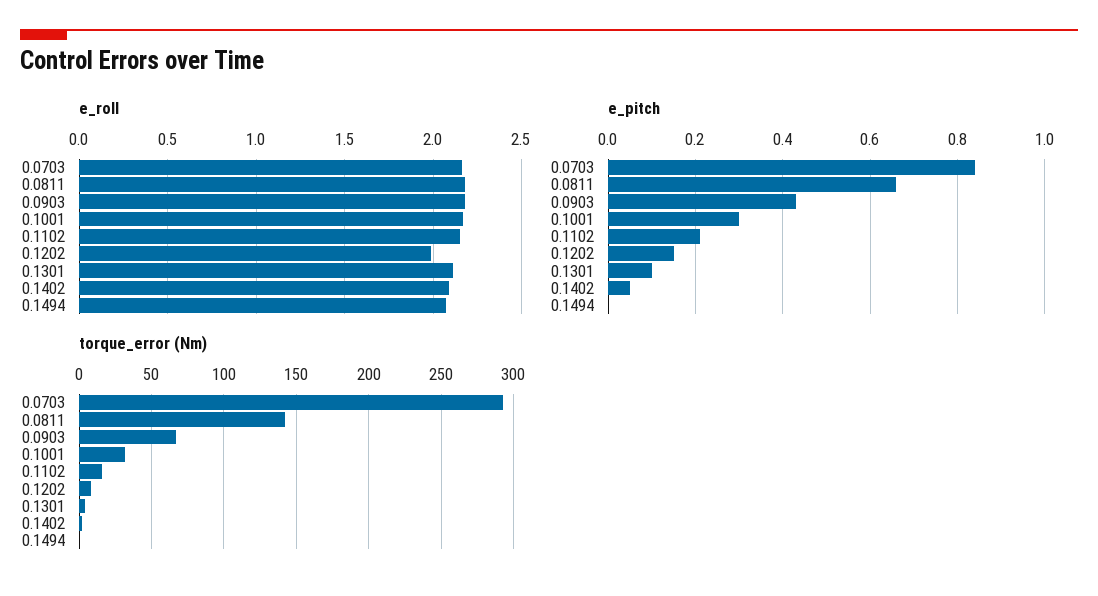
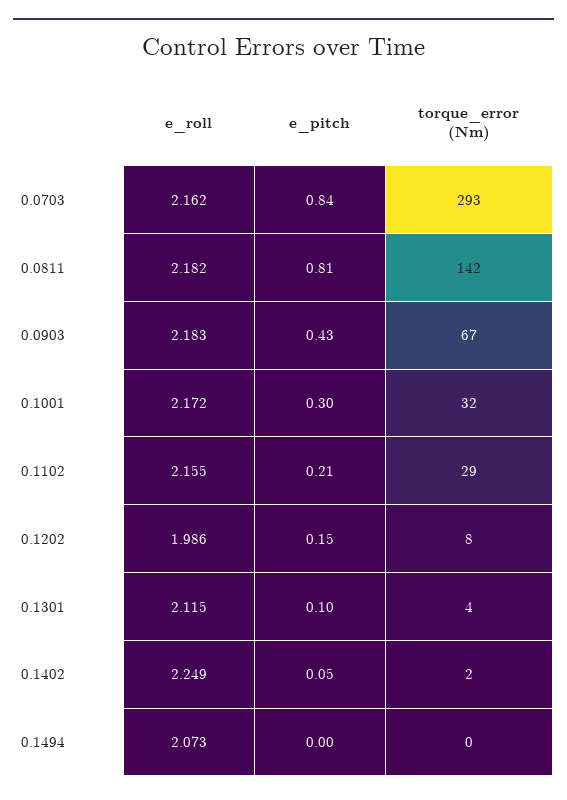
  {
    "e_roll": {
      "0.0703": 2.162,
      "0.0811": 2.182,
      "0.0903": 2.183,
      "0.1001": 2.172,
      "0.1102": 2.155,
      "0.1202": 1.986,
      "0.1301": 2.115,
-     "0.1402": 2.1,
+     "0.1402": 2.249,
      "0.1494": 2.073
    },
    "e_pitch": {
      "0.0703": 0.84,
-     "0.0811": 0.65,
+     "0.0811": 0.81,
      "0.0903": 0.43,
      "0.1001": 0.3,
      "0.1102": 0.21,
      "0.1202": 0.15,
      "0.1301": 0.1,
      "0.1402": 0.05,
      "0.1494": 0
    },
    "torque_error (Nm)": {
      "0.0703": 293,
      "0.0811": 142,
      "0.0903": 67,
      "0.1001": 32,
-     "0.1102": 15,
+     "0.1102": 29,
      "0.1202": 8,
      "0.1301": 4,
      "0.1402": 2,
      "0.1494": 0
    }
  }

